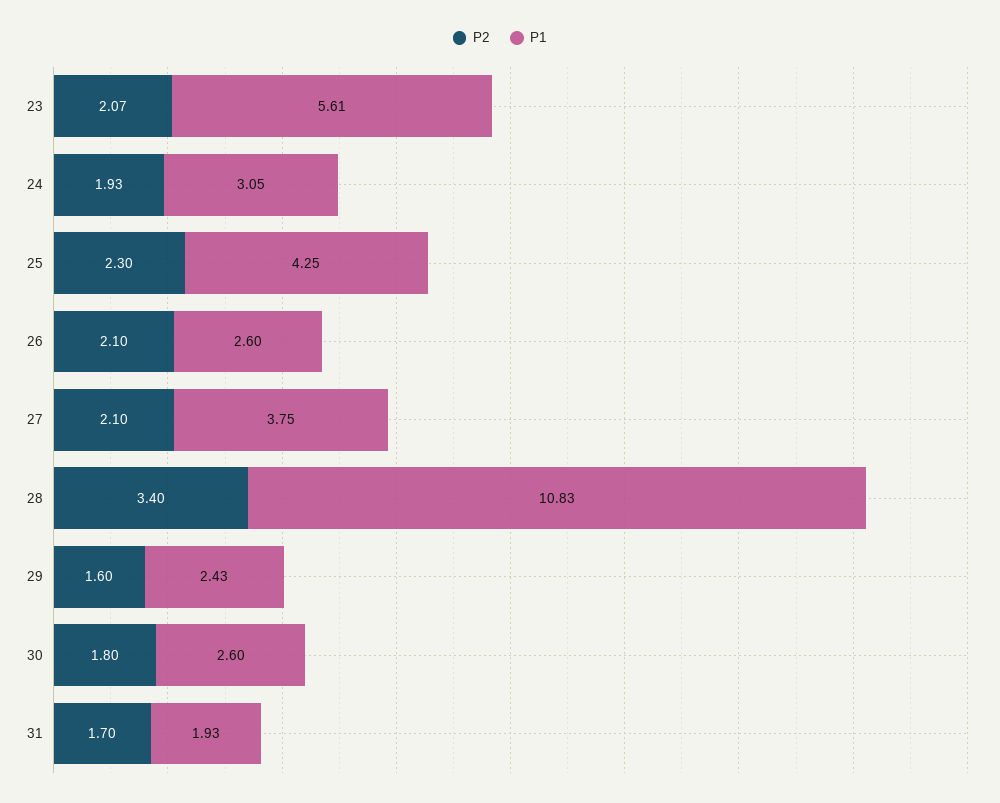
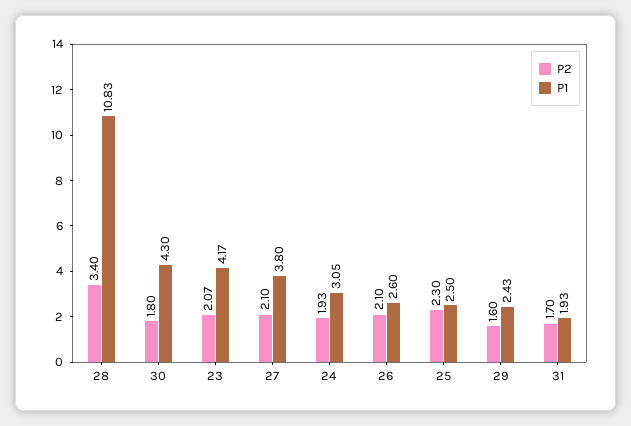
  {
    "P2": {
      "23": 2.07,
      "24": 1.93,
      "25": 2.3,
      "26": 2.1,
      "27": 2.1,
      "28": 3.4,
      "29": 1.6,
      "30": 1.8,
      "31": 1.7
    },
    "P1": {
-     "23": 5.61,
+     "23": 4.17,
      "24": 3.05,
-     "25": 4.25,
+     "25": 2.5,
      "26": 2.6,
-     "27": 3.75,
+     "27": 3.8,
      "28": 10.83,
      "29": 2.43,
-     "30": 2.6,
+     "30": 4.3,
      "31": 1.93
    }
  }

